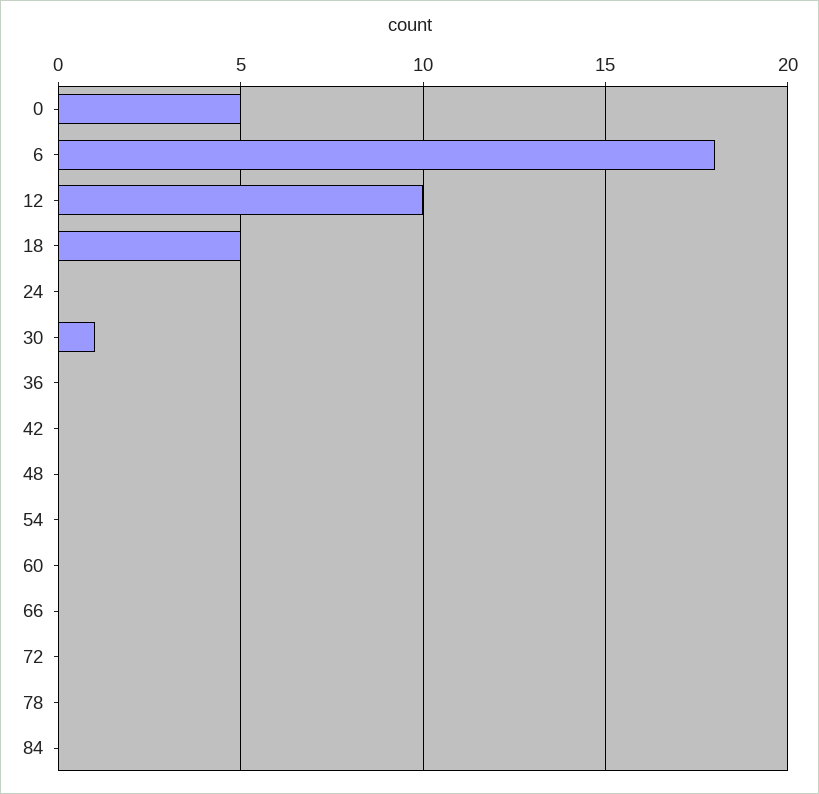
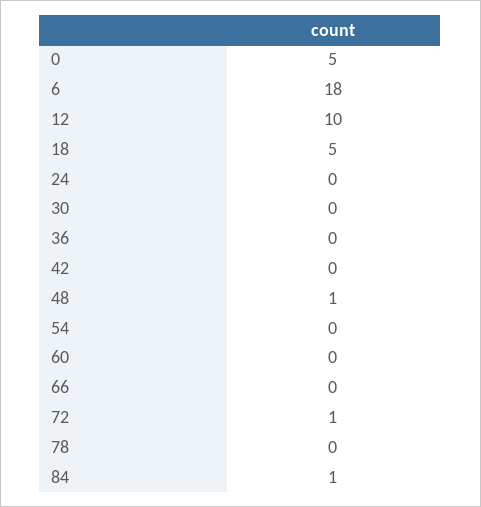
  {
    "0": 5,
    "6": 18,
    "12": 10,
    "18": 5,
    "24": 0,
-   "30": 1,
+   "30": 0,
    "36": 0,
    "42": 0,
-   "48": 0,
+   "48": 1,
    "54": 0,
    "60": 0,
    "66": 0,
-   "72": 0,
+   "72": 1,
    "78": 0,
-   "84": 0
+   "84": 1
  }

